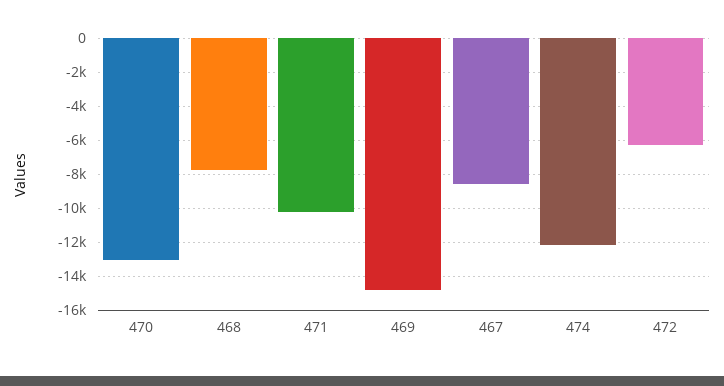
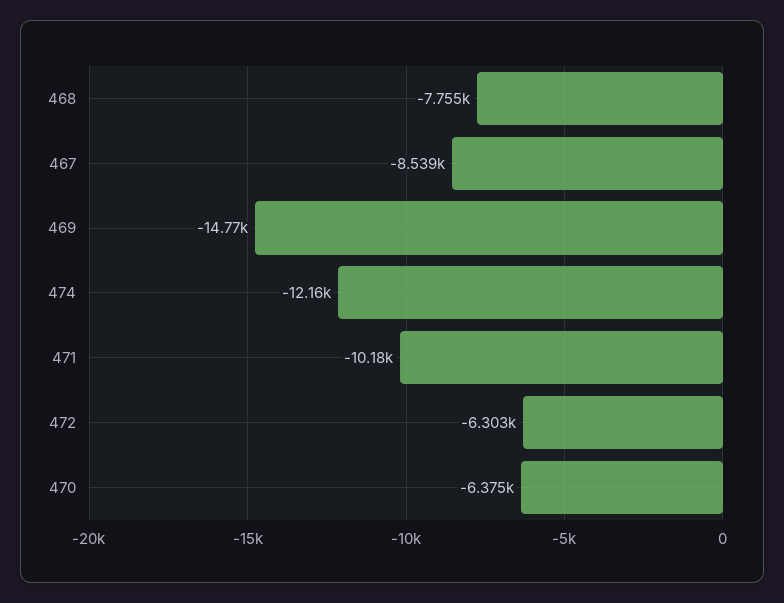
  {
-   "470": -13000,
+   "470": -6375,
    "468": -7755,
    "471": -10180,
    "469": -14770,
    "467": -8539,
    "474": -12160,
    "472": -6303
  }

